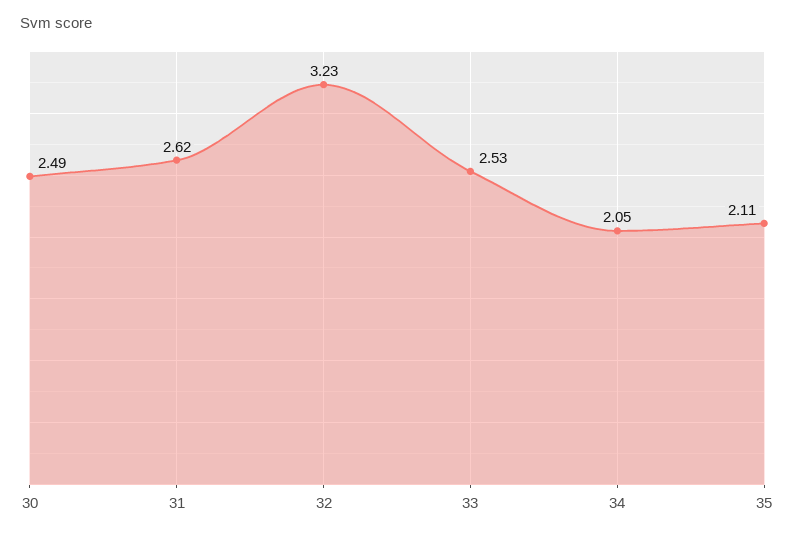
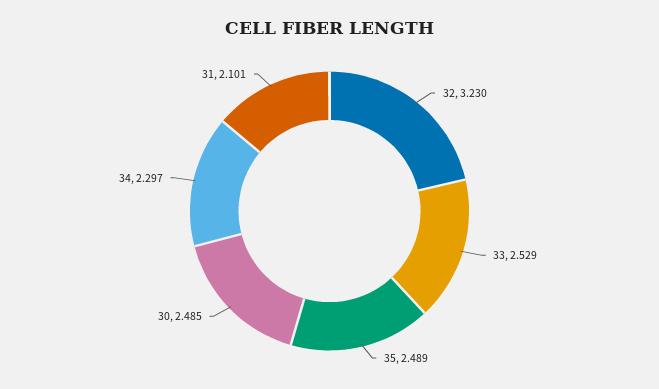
  {
    "30": 2.485,
-   "31": 2.62,
+   "31": 2.101,
    "32": 3.23,
    "33": 2.529,
-   "34": 2.05,
+   "34": 2.297,
-   "35": 2.11
+   "35": 2.489
  }

